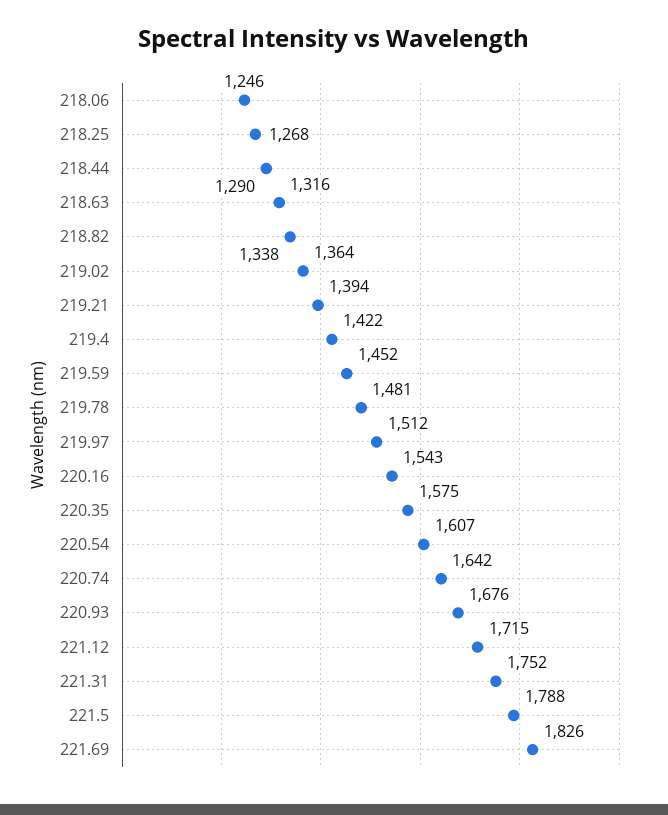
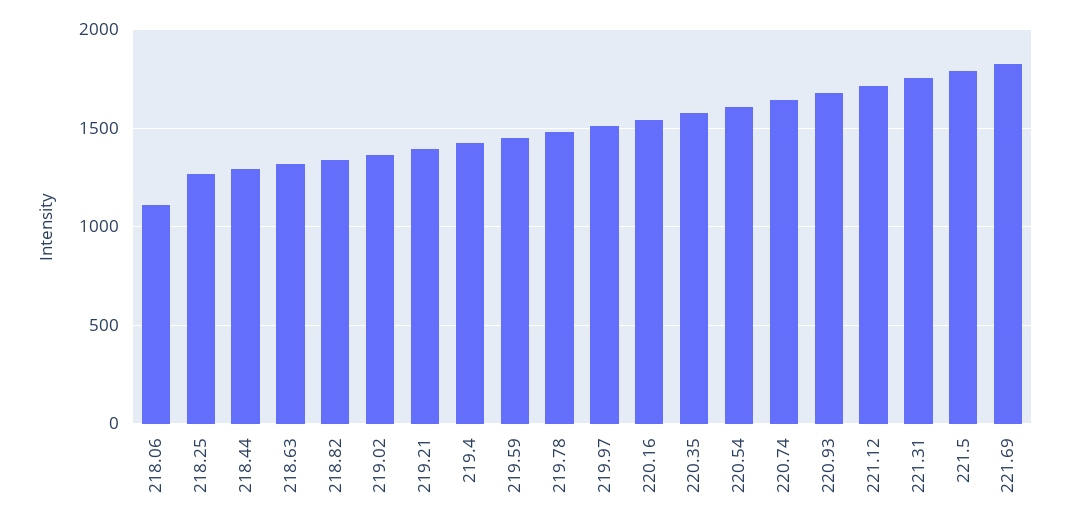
  {
-   "218.06": 1246,
+   "218.06": 1100,
    "218.25": 1268,
    "218.44": 1290,
    "218.63": 1316,
    "218.82": 1338,
    "219.02": 1364,
    "219.21": 1394,
    "219.4": 1422,
    "219.59": 1452,
    "219.78": 1481,
    "219.97": 1512,
    "220.16": 1543,
    "220.35": 1575,
    "220.54": 1607,
    "220.74": 1642,
    "220.93": 1676,
    "221.12": 1715,
    "221.31": 1752,
    "221.5": 1788,
    "221.69": 1826
  }

